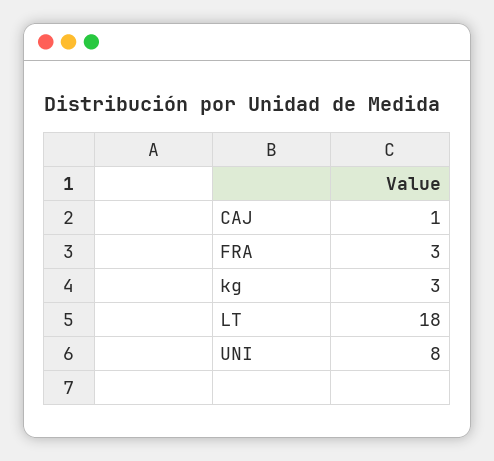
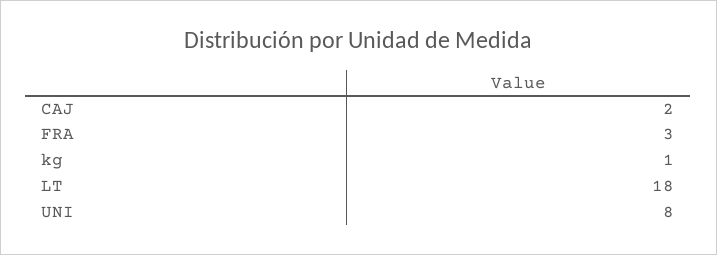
  {
-   "CAJ": 1,
+   "CAJ": 2,
    "FRA": 3,
-   "kg": 3,
+   "kg": 1,
    "LT": 18,
    "UNI": 8
  }

